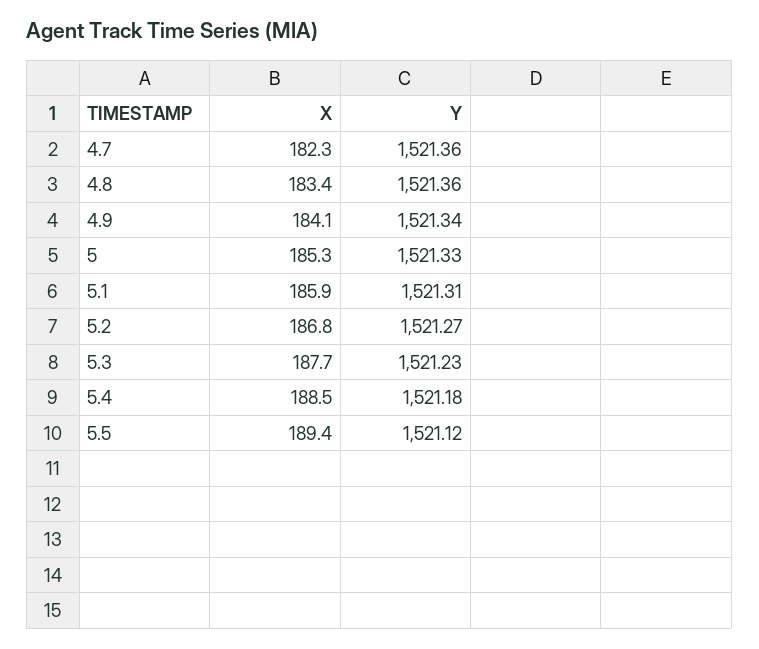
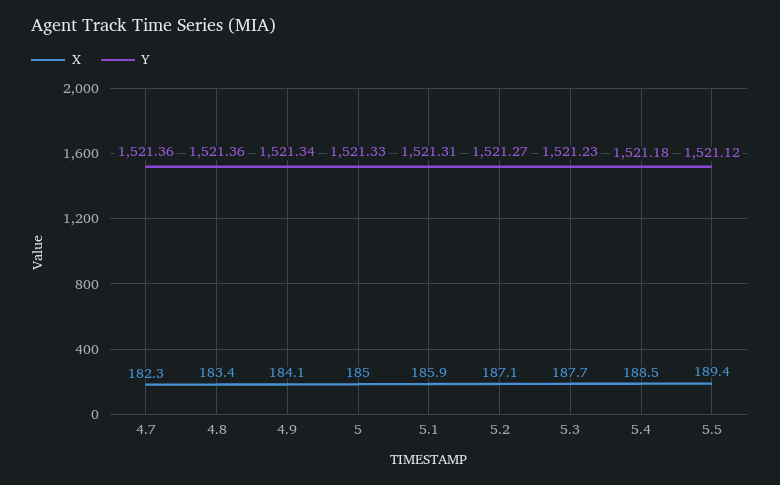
  {
    "X": {
      "4.7": 182.3,
      "4.8": 183.4,
      "4.9": 184.1,
-     "5": 185.3,
+     "5": 185,
      "5.1": 185.9,
-     "5.2": 186.8,
+     "5.2": 187.1,
      "5.3": 187.7,
      "5.4": 188.5,
      "5.5": 189.4
    },
    "Y": {
      "4.7": 1521.36,
      "4.8": 1521.36,
      "4.9": 1521.34,
      "5": 1521.33,
      "5.1": 1521.31,
      "5.2": 1521.27,
      "5.3": 1521.23,
      "5.4": 1521.18,
      "5.5": 1521.12
    }
  }

